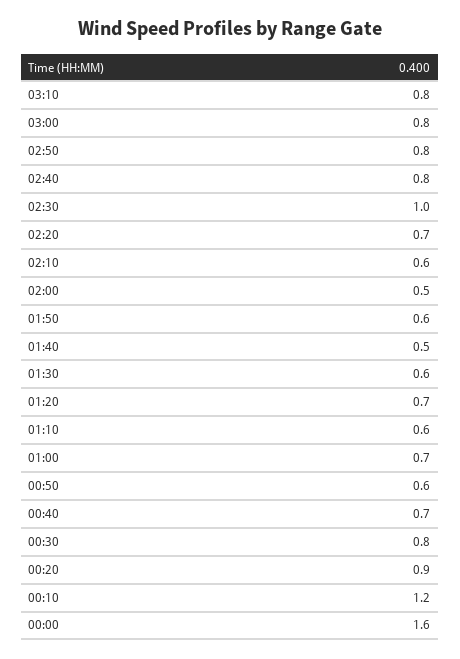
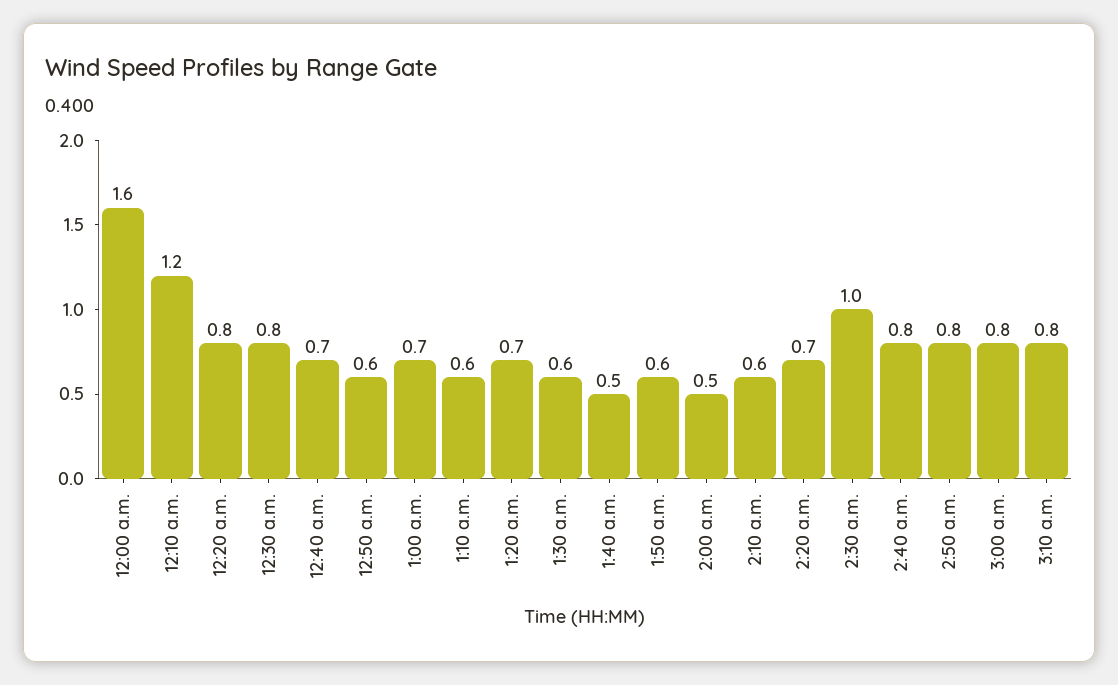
  {
    "03:10": 0.8,
    "03:00": 0.8,
    "02:50": 0.8,
    "02:40": 0.8,
    "02:30": 1,
    "02:20": 0.7,
    "02:10": 0.6,
    "02:00": 0.5,
    "01:50": 0.6,
    "01:40": 0.5,
    "01:30": 0.6,
    "01:20": 0.7,
    "01:10": 0.6,
    "01:00": 0.7,
    "00:50": 0.6,
    "00:40": 0.7,
    "00:30": 0.8,
-   "00:20": 0.9,
+   "00:20": 0.8,
    "00:10": 1.2,
    "00:00": 1.6
  }

